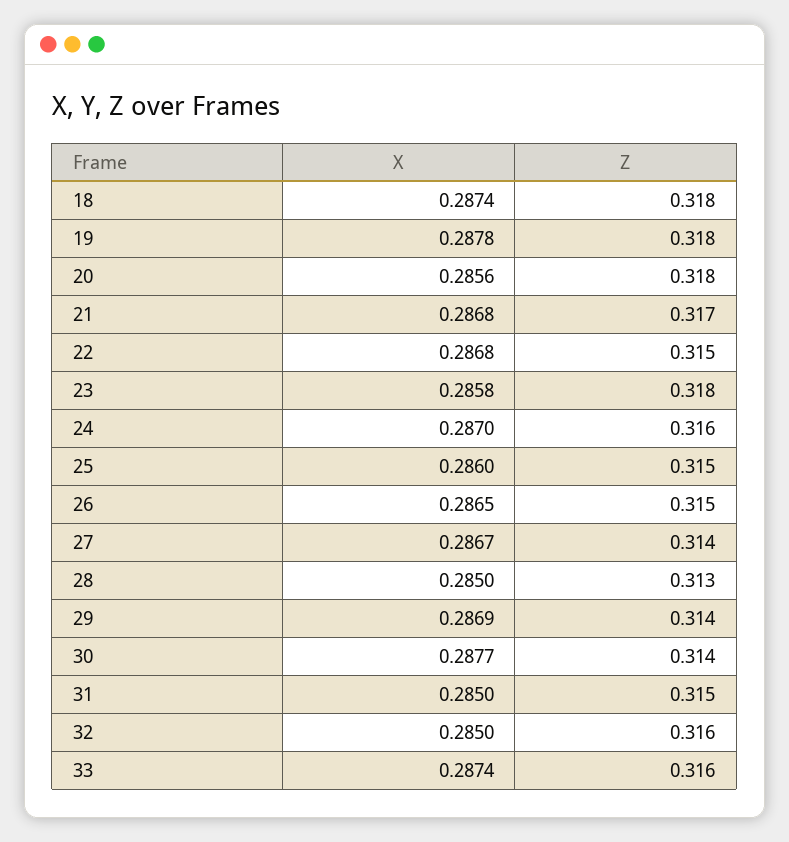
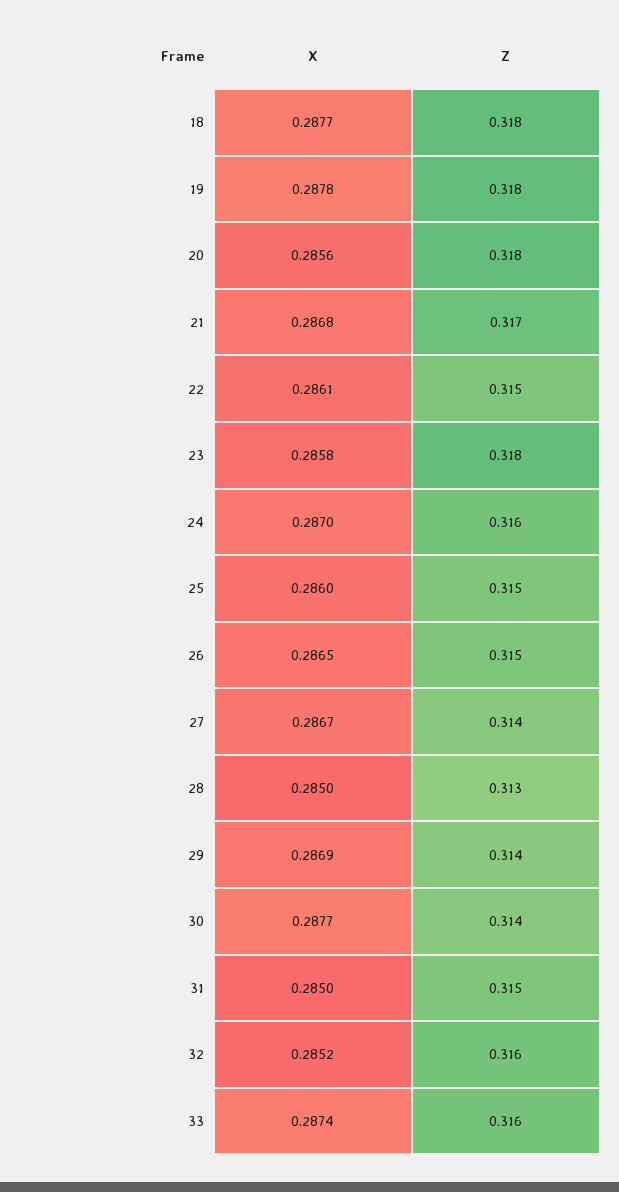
  {
    "X": {
-     "18": 0.2874,
+     "18": 0.2877,
      "19": 0.2878,
      "20": 0.2856,
      "21": 0.2868,
-     "22": 0.2868,
+     "22": 0.2861,
      "23": 0.2858,
      "24": 0.287,
      "25": 0.286,
      "26": 0.2865,
      "27": 0.2867,
      "28": 0.285,
      "29": 0.2869,
      "30": 0.2877,
      "31": 0.285,
-     "32": 0.285,
+     "32": 0.2852,
      "33": 0.2874
    },
    "Z": {
      "18": 0.318,
      "19": 0.318,
      "20": 0.318,
      "21": 0.317,
      "22": 0.315,
      "23": 0.318,
      "24": 0.316,
      "25": 0.315,
      "26": 0.315,
      "27": 0.314,
      "28": 0.313,
      "29": 0.314,
      "30": 0.314,
      "31": 0.315,
      "32": 0.316,
      "33": 0.316
    }
  }

